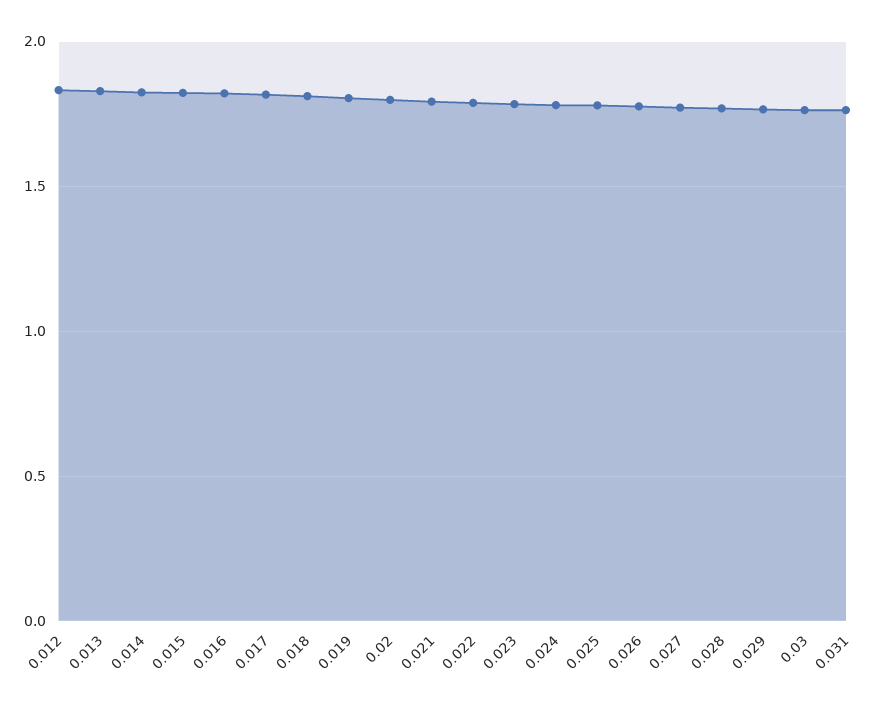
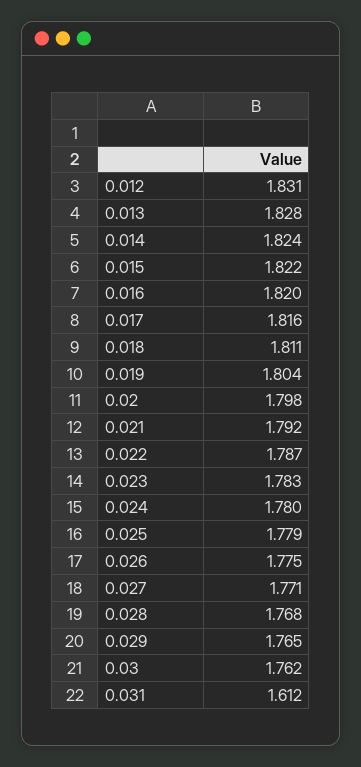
  {
    "0.012": 1.831,
    "0.013": 1.828,
    "0.014": 1.824,
    "0.015": 1.822,
    "0.016": 1.82,
    "0.017": 1.816,
    "0.018": 1.811,
    "0.019": 1.804,
    "0.02": 1.798,
    "0.021": 1.792,
    "0.022": 1.787,
    "0.023": 1.783,
    "0.024": 1.78,
    "0.025": 1.779,
    "0.026": 1.775,
    "0.027": 1.771,
    "0.028": 1.768,
    "0.029": 1.765,
    "0.03": 1.762,
-   "0.031": 1.75
+   "0.031": 1.612
  }

